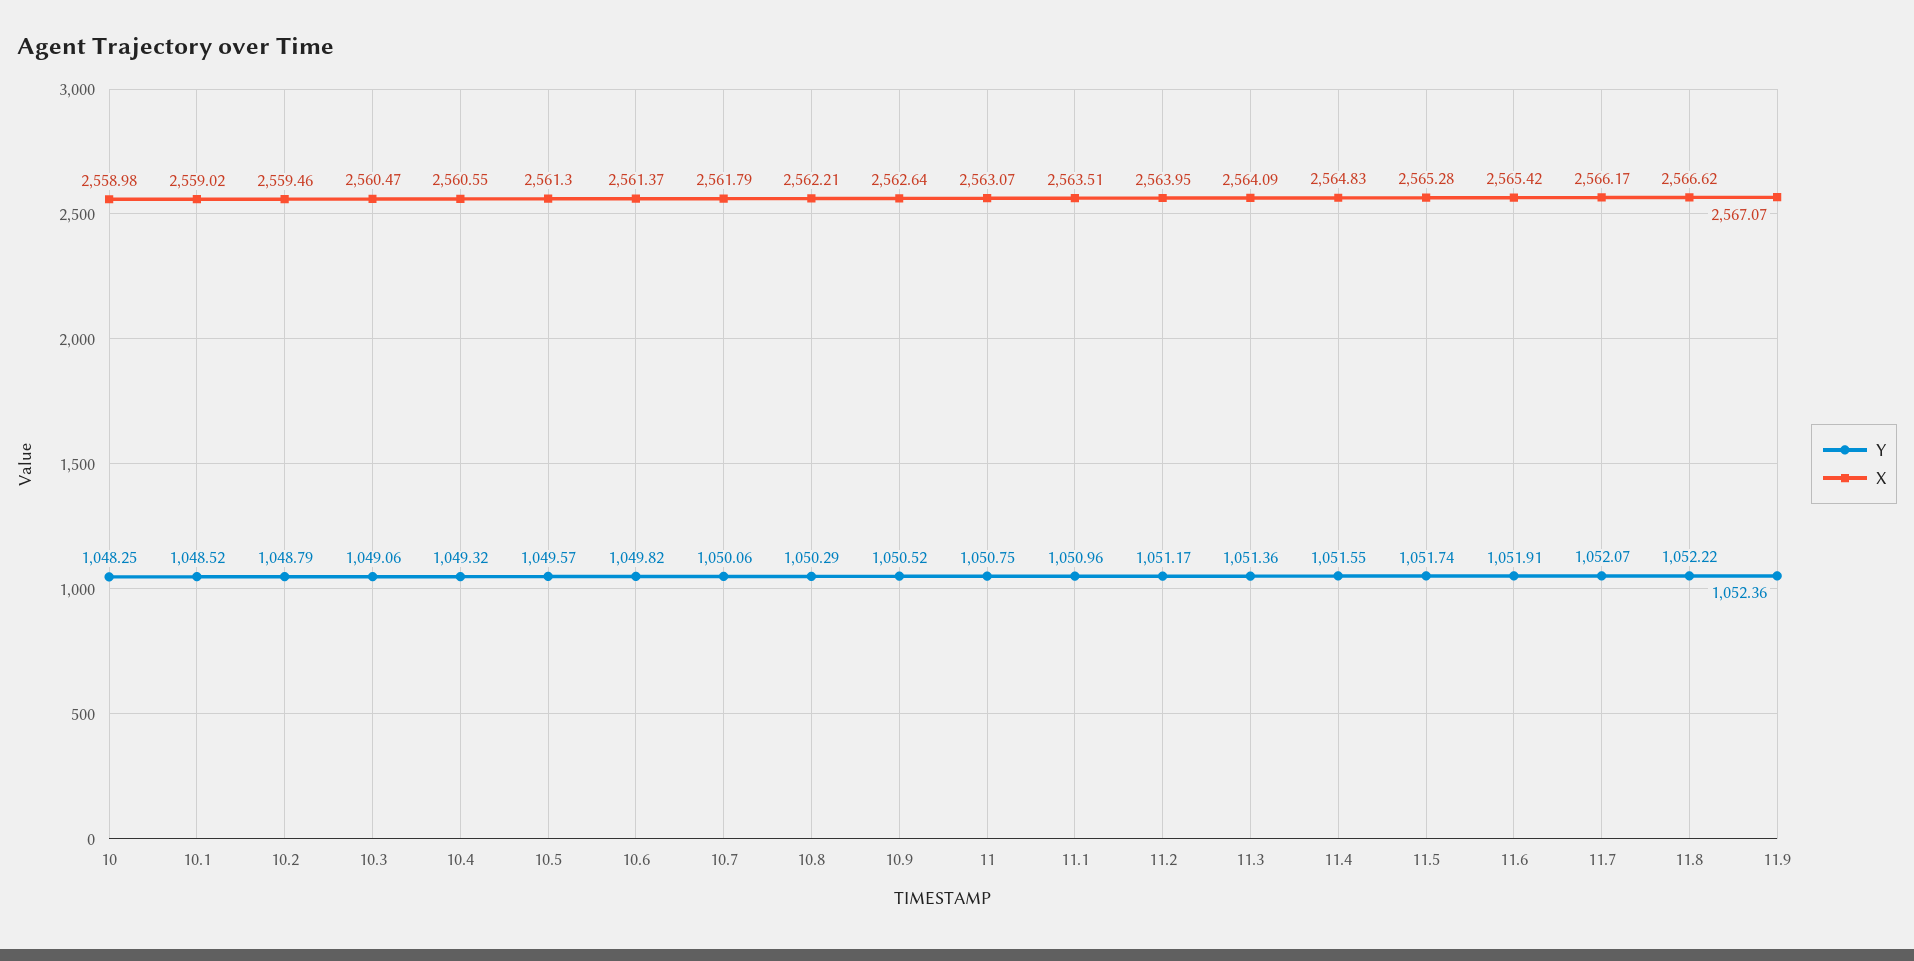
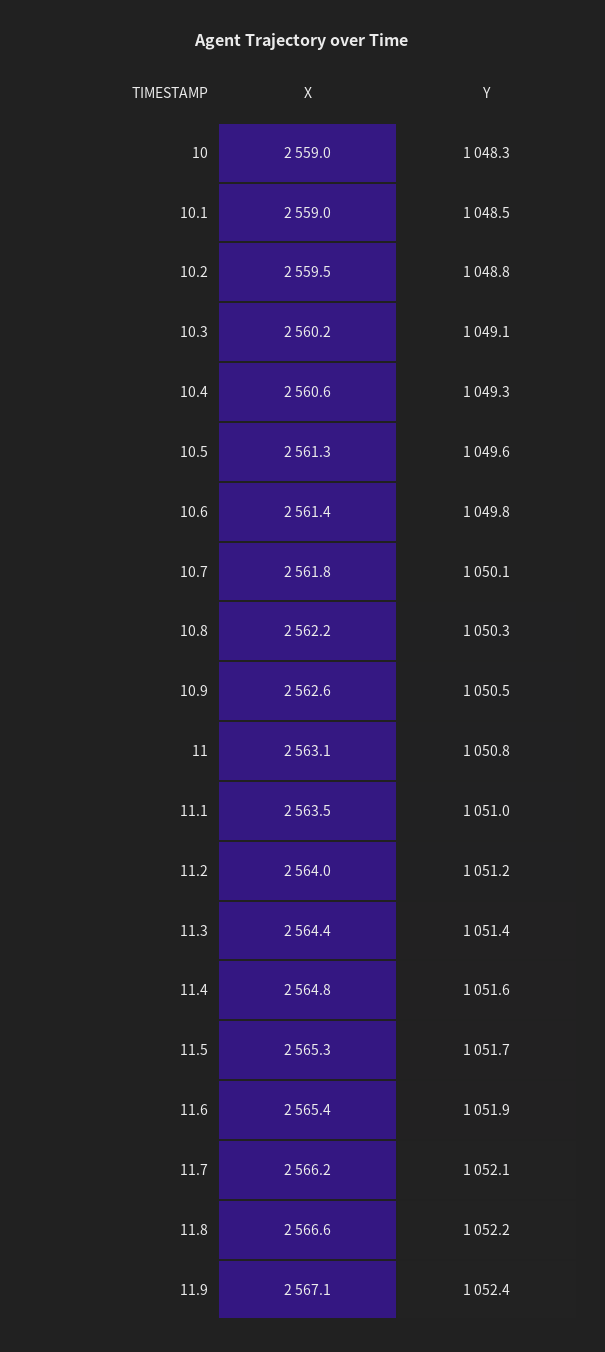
  {
    "Y": {
      "10": 1048.25,
      "10.1": 1048.52,
      "10.2": 1048.79,
      "10.3": 1049.06,
      "10.4": 1049.32,
      "10.5": 1049.57,
      "10.6": 1049.82,
      "10.7": 1050.06,
      "10.8": 1050.29,
      "10.9": 1050.52,
      "11": 1050.75,
      "11.1": 1050.96,
      "11.2": 1051.17,
      "11.3": 1051.36,
      "11.4": 1051.55,
      "11.5": 1051.74,
      "11.6": 1051.91,
      "11.7": 1052.07,
      "11.8": 1052.22,
      "11.9": 1052.36
    },
    "X": {
      "10": 2558.98,
      "10.1": 2559.02,
      "10.2": 2559.46,
-     "10.3": 2560.47,
+     "10.3": 2560.2,
      "10.4": 2560.55,
      "10.5": 2561.3,
      "10.6": 2561.37,
      "10.7": 2561.79,
      "10.8": 2562.21,
      "10.9": 2562.64,
      "11": 2563.07,
      "11.1": 2563.51,
      "11.2": 2563.95,
-     "11.3": 2564.09,
+     "11.3": 2564.4,
      "11.4": 2564.83,
      "11.5": 2565.28,
      "11.6": 2565.42,
      "11.7": 2566.17,
      "11.8": 2566.62,
      "11.9": 2567.07
    }
  }

